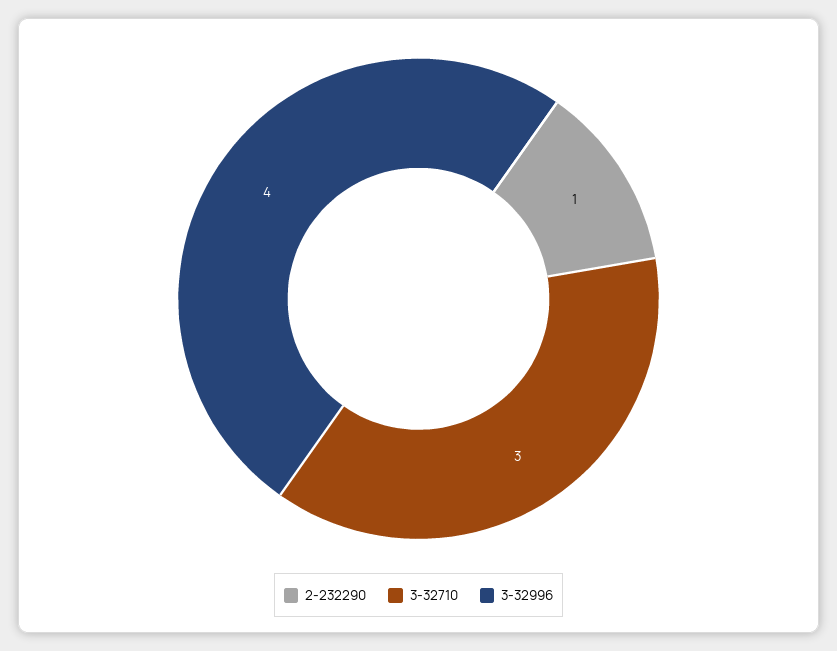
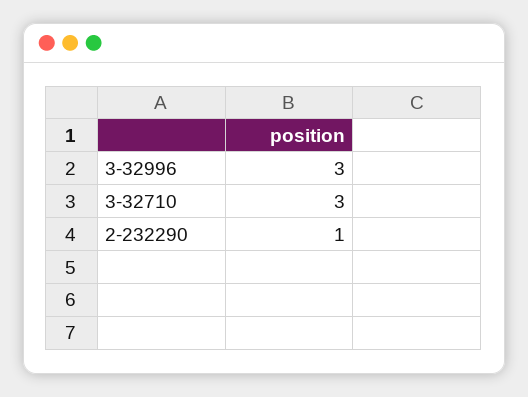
  {
    "2-232290": 1,
    "3-32710": 3,
-   "3-32996": 4
+   "3-32996": 3
  }

